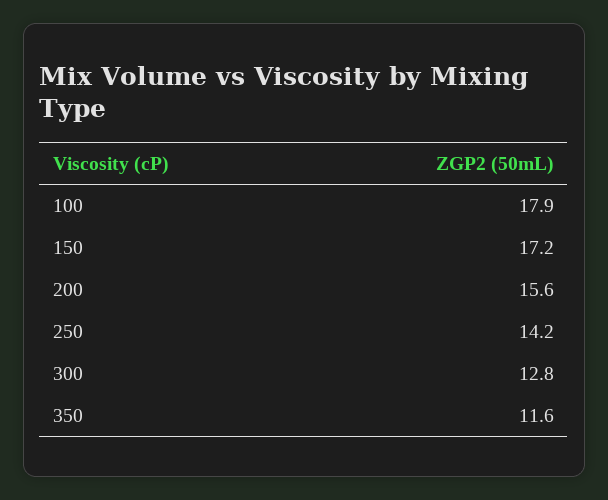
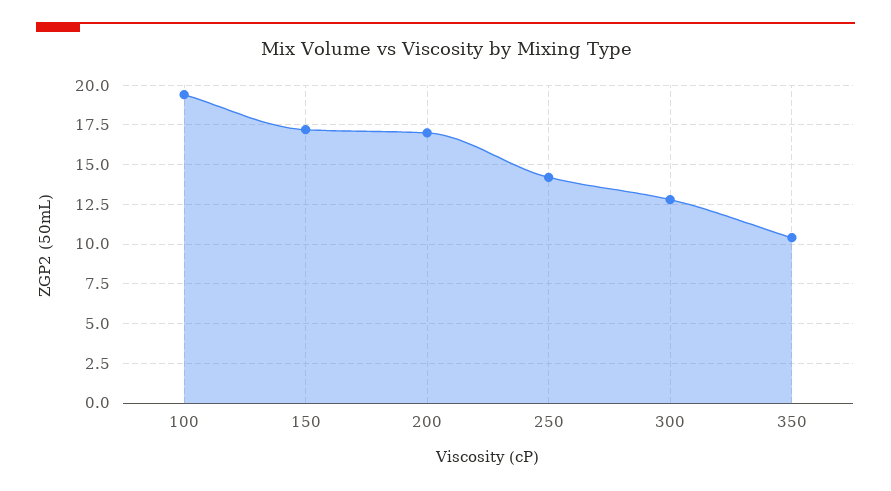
  {
-   "100": 17.9,
+   "100": 19.5,
    "150": 17.2,
-   "200": 15.6,
+   "200": 17,
    "250": 14.2,
    "300": 12.8,
-   "350": 11.6
+   "350": 10.5
  }

